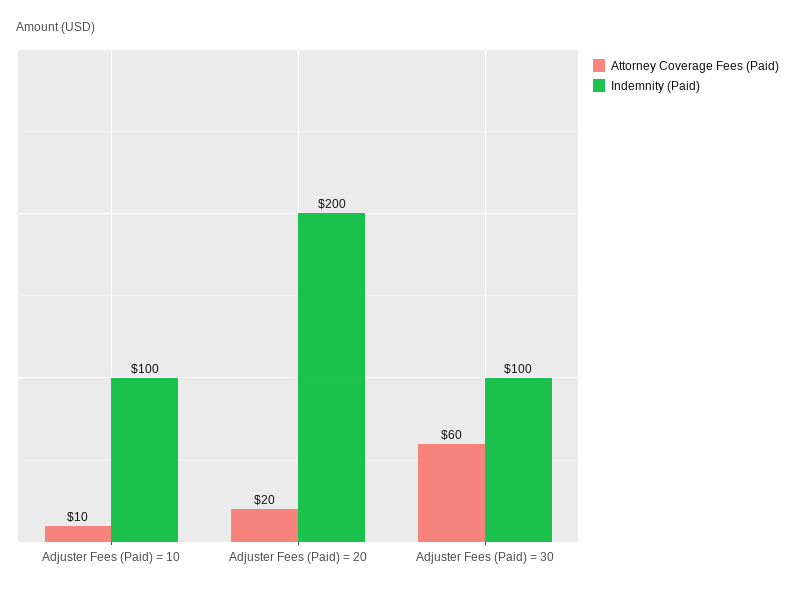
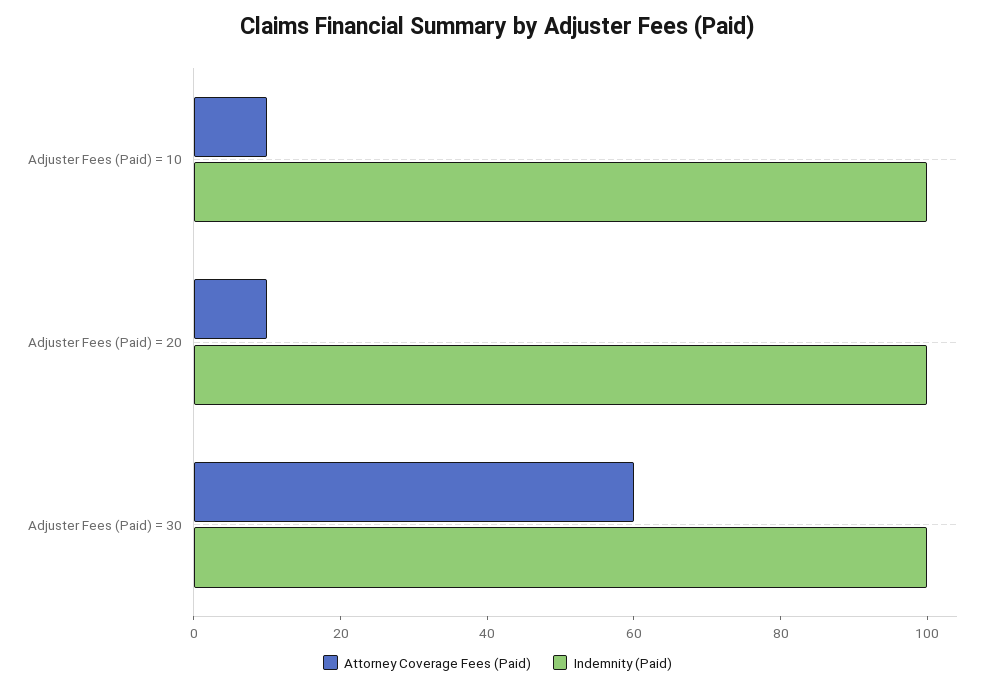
  {
    "Attorney Coverage Fees (Paid)": {
      "Adjuster Fees (Paid) = 10": 10,
-     "Adjuster Fees (Paid) = 20": 20,
+     "Adjuster Fees (Paid) = 20": 10,
      "Adjuster Fees (Paid) = 30": 60
    },
    "Indemnity (Paid)": {
      "Adjuster Fees (Paid) = 10": 100,
-     "Adjuster Fees (Paid) = 20": 200,
+     "Adjuster Fees (Paid) = 20": 100,
      "Adjuster Fees (Paid) = 30": 100
    }
  }

